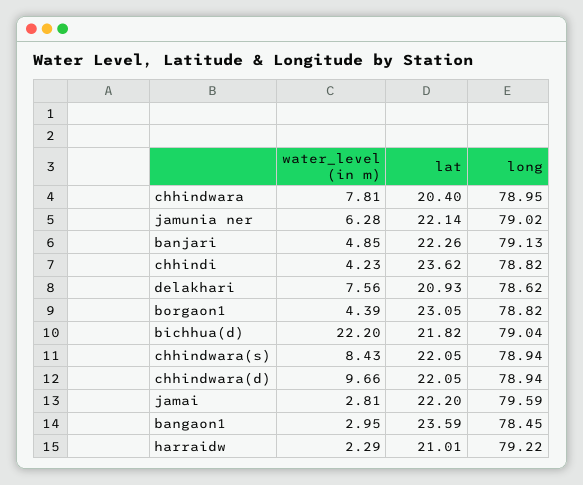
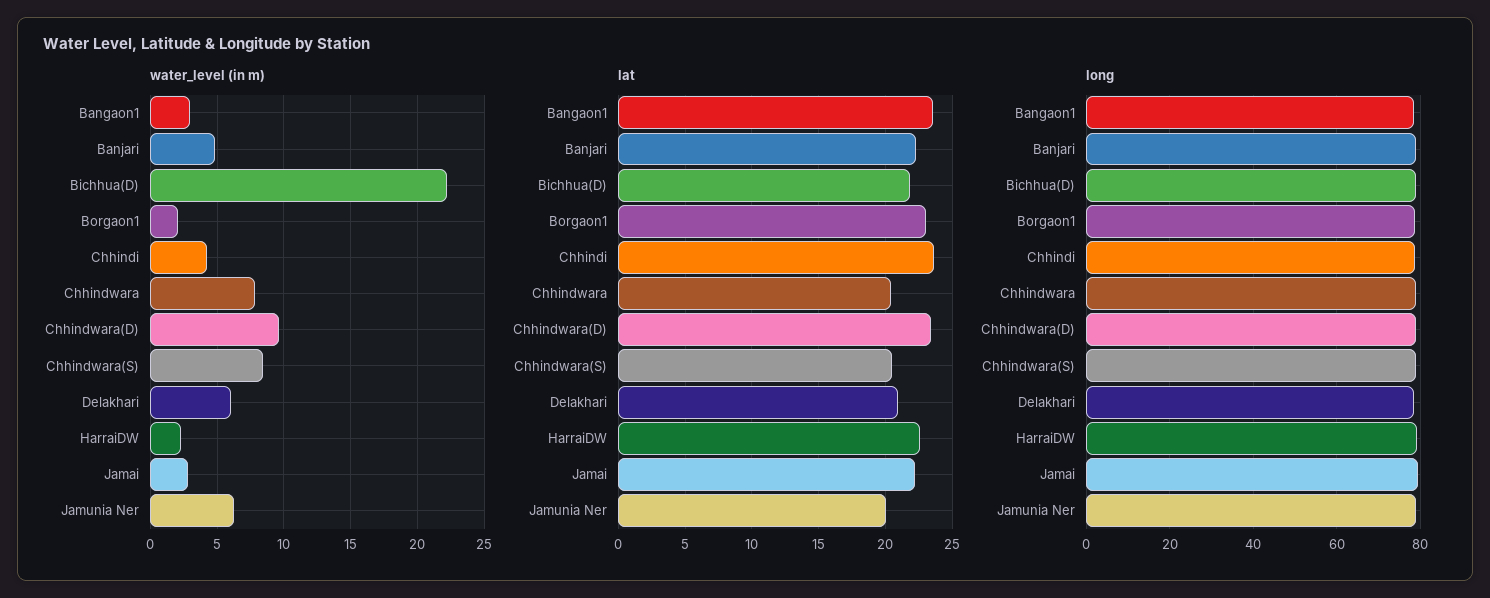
  {
    "water_level (in m)": {
      "chhindwara": 7.81,
      "jamunia ner": 6.28,
      "banjari": 4.85,
      "chhindi": 4.23,
-     "delakhari": 7.56,
+     "delakhari": 6,
-     "borgaon1": 4.39,
+     "borgaon1": 2,
      "bichhua(d)": 22.2,
      "chhindwara(s)": 8.43,
      "chhindwara(d)": 9.66,
      "jamai": 2.81,
      "bangaon1": 2.95,
      "harraidw": 2.29
    },
    "lat": {
      "chhindwara": 20.4,
-     "jamunia ner": 22.14,
+     "jamunia ner": 20,
      "banjari": 22.26,
      "chhindi": 23.62,
      "delakhari": 20.93,
      "borgaon1": 23.05,
      "bichhua(d)": 21.82,
-     "chhindwara(s)": 22.05,
+     "chhindwara(s)": 20.5,
-     "chhindwara(d)": 22.05,
+     "chhindwara(d)": 23.5,
      "jamai": 22.2,
      "bangaon1": 23.59,
-     "harraidw": 21.01
+     "harraidw": 22.5
    },
    "long": {
      "chhindwara": 78.95,
      "jamunia ner": 79.02,
      "banjari": 79.13,
      "chhindi": 78.82,
      "delakhari": 78.62,
      "borgaon1": 78.82,
      "bichhua(d)": 79.04,
      "chhindwara(s)": 78.94,
      "chhindwara(d)": 78.94,
      "jamai": 79.59,
      "bangaon1": 78.45,
      "harraidw": 79.22
    }
  }

